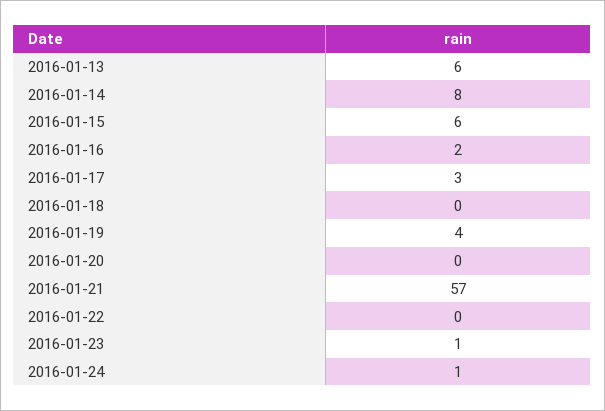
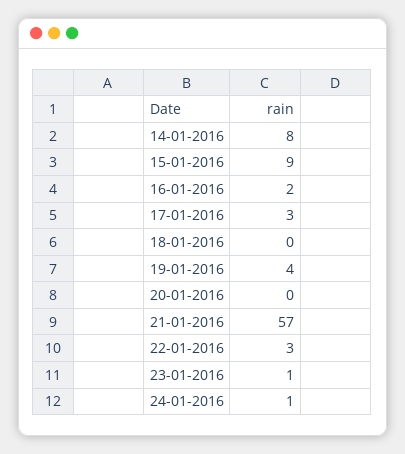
  {
-   "2016-01-13": 6,
    "2016-01-14": 8,
-   "2016-01-15": 6,
+   "2016-01-15": 9,
    "2016-01-16": 2,
    "2016-01-17": 3,
    "2016-01-18": 0,
    "2016-01-19": 4,
    "2016-01-20": 0,
    "2016-01-21": 57,
-   "2016-01-22": 0,
+   "2016-01-22": 3,
    "2016-01-23": 1,
    "2016-01-24": 1
  }

